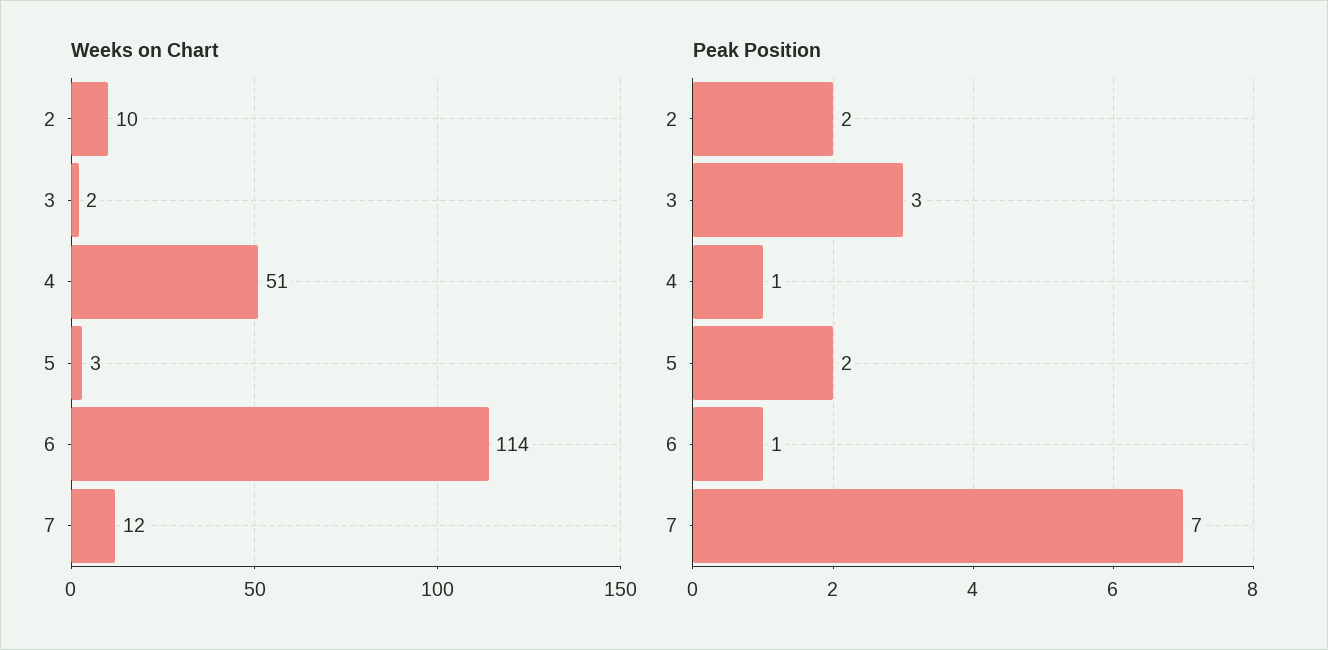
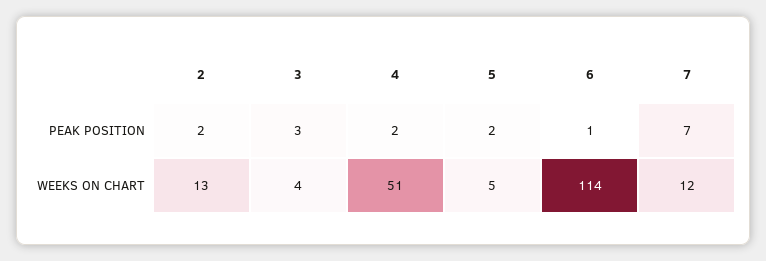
  {
    "Weeks on Chart": {
-     "2": 10,
+     "2": 13,
-     "3": 2,
+     "3": 4,
      "4": 51,
-     "5": 3,
+     "5": 5,
      "6": 114,
      "7": 12
    },
    "Peak Position": {
      "2": 2,
      "3": 3,
-     "4": 1,
+     "4": 2,
      "5": 2,
      "6": 1,
      "7": 7
    }
  }

